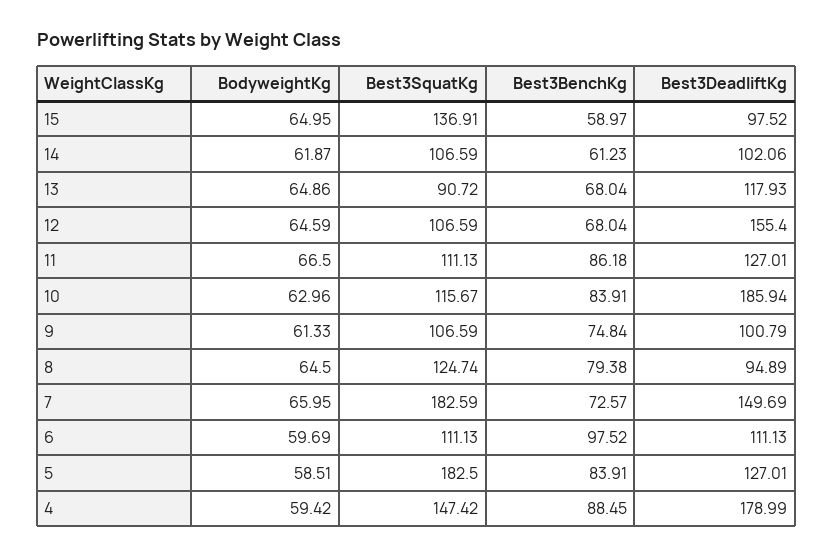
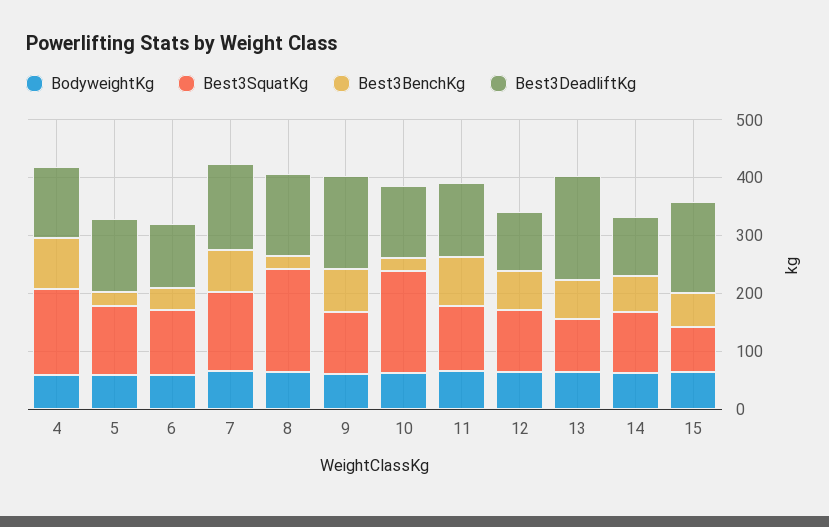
  {
    "BodyweightKg": {
      "15": 64.95,
      "14": 61.87,
      "13": 64.86,
      "12": 64.59,
      "11": 66.5,
      "10": 62.96,
      "9": 61.33,
      "8": 64.5,
      "7": 65.95,
      "6": 59.69,
      "5": 58.51,
      "4": 59.42
    },
    "Best3SquatKg": {
-     "15": 136.91,
+     "15": 80,
      "14": 106.59,
      "13": 90.72,
      "12": 106.59,
      "11": 111.13,
-     "10": 115.67,
+     "10": 180,
      "9": 106.59,
-     "8": 124.74,
+     "8": 180,
-     "7": 182.59,
+     "7": 140,
      "6": 111.13,
-     "5": 182.5,
+     "5": 120,
      "4": 147.42
    },
    "Best3BenchKg": {
      "15": 58.97,
      "14": 61.23,
      "13": 68.04,
      "12": 68.04,
      "11": 86.18,
-     "10": 83.91,
+     "10": 20,
      "9": 74.84,
-     "8": 79.38,
+     "8": 20,
      "7": 72.57,
-     "6": 97.52,
+     "6": 40,
-     "5": 83.91,
+     "5": 20,
      "4": 88.45
    },
    "Best3DeadliftKg": {
-     "15": 97.52,
+     "15": 160,
      "14": 102.06,
-     "13": 117.93,
+     "13": 180,
-     "12": 155.4,
+     "12": 100,
      "11": 127.01,
-     "10": 185.94,
+     "10": 120,
-     "9": 100.79,
+     "9": 160,
-     "8": 94.89,
+     "8": 140,
      "7": 149.69,
      "6": 111.13,
      "5": 127.01,
-     "4": 178.99
+     "4": 120
    }
  }

